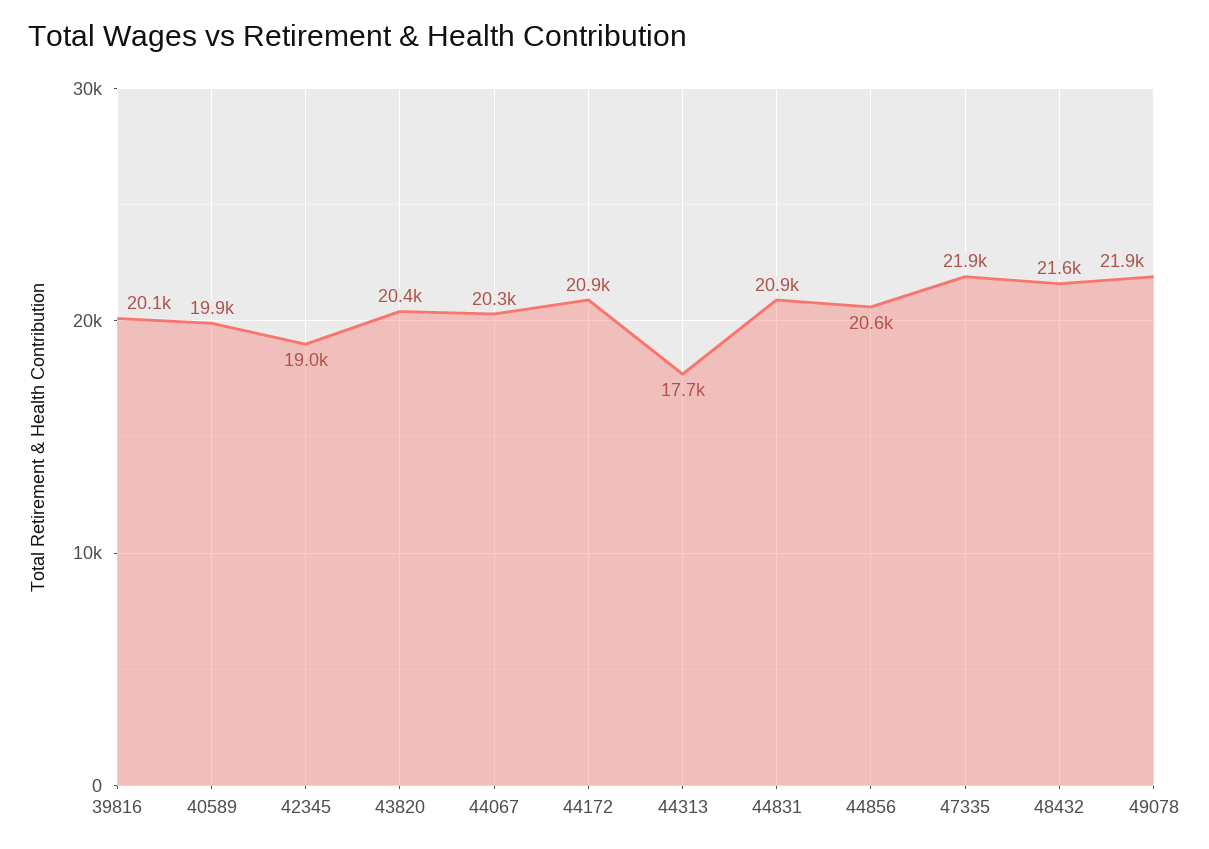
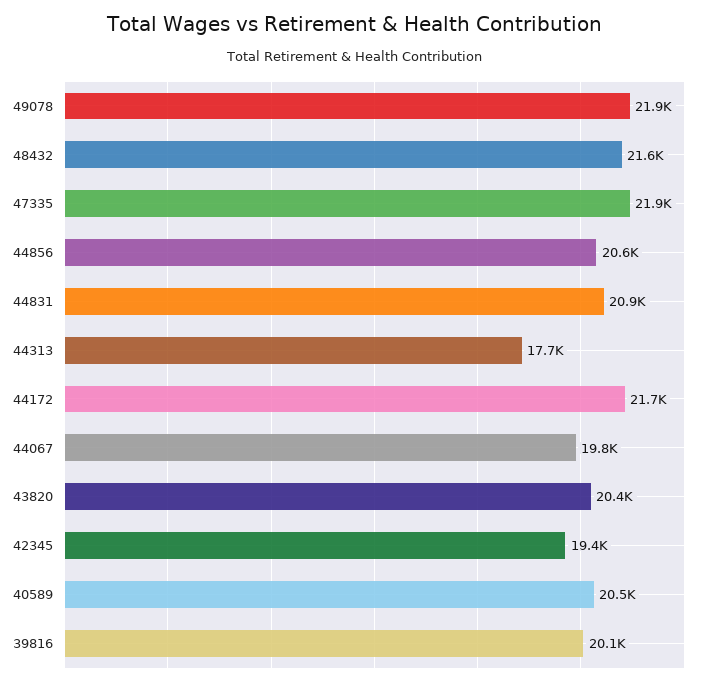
  {
    "39816": 20100,
-   "40589": 19900,
+   "40589": 20500,
-   "42345": 19000,
+   "42345": 19400,
    "43820": 20400,
-   "44067": 20300,
+   "44067": 19800,
-   "44172": 20900,
+   "44172": 21700,
    "44313": 17700,
    "44831": 20900,
    "44856": 20600,
    "47335": 21900,
    "48432": 21600,
    "49078": 21900
  }

